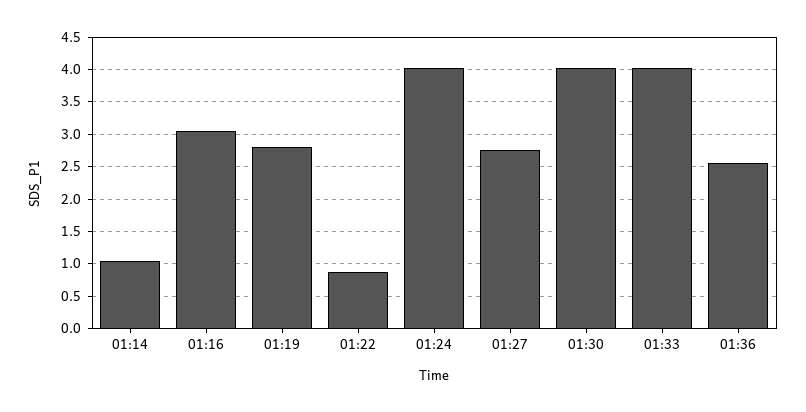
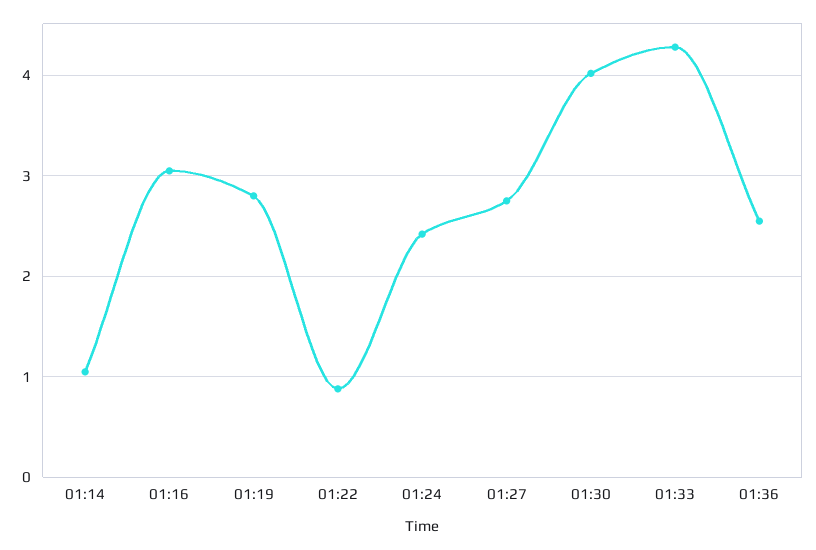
  {
    "01:14": 1.1,
    "01:16": 3.1,
    "01:19": 2.8,
    "01:22": 0.9,
-   "01:24": 4,
+   "01:24": 2.4,
    "01:27": 2.8,
    "01:30": 4,
-   "01:33": 4,
+   "01:33": 4.3,
    "01:36": 2.6
  }

